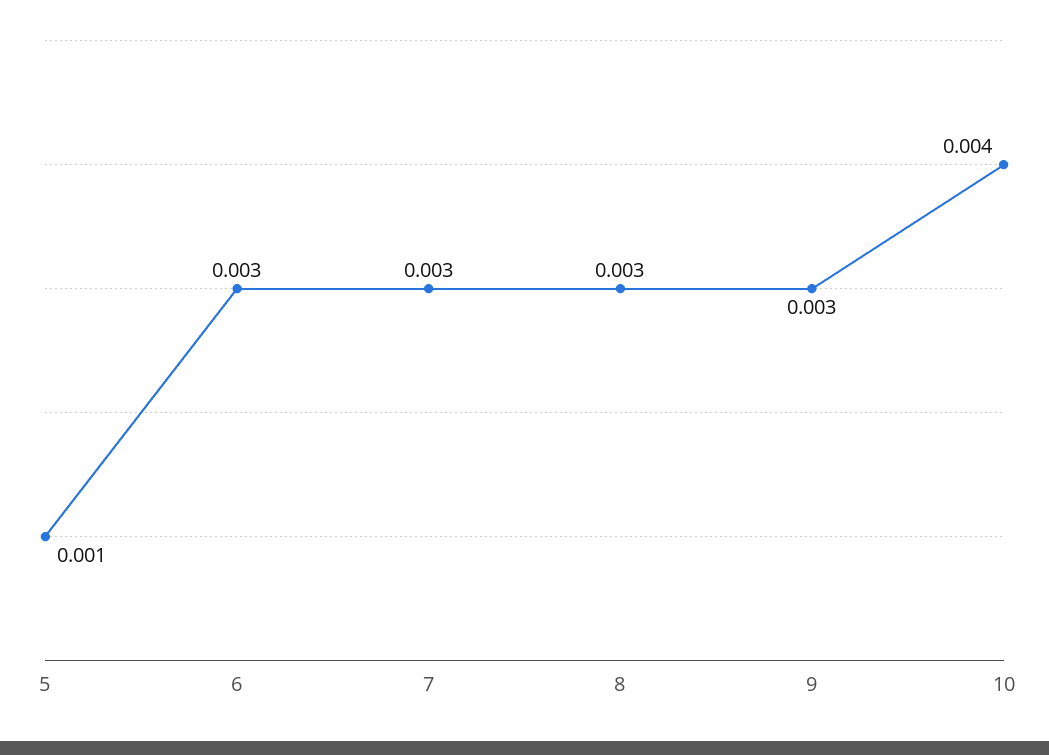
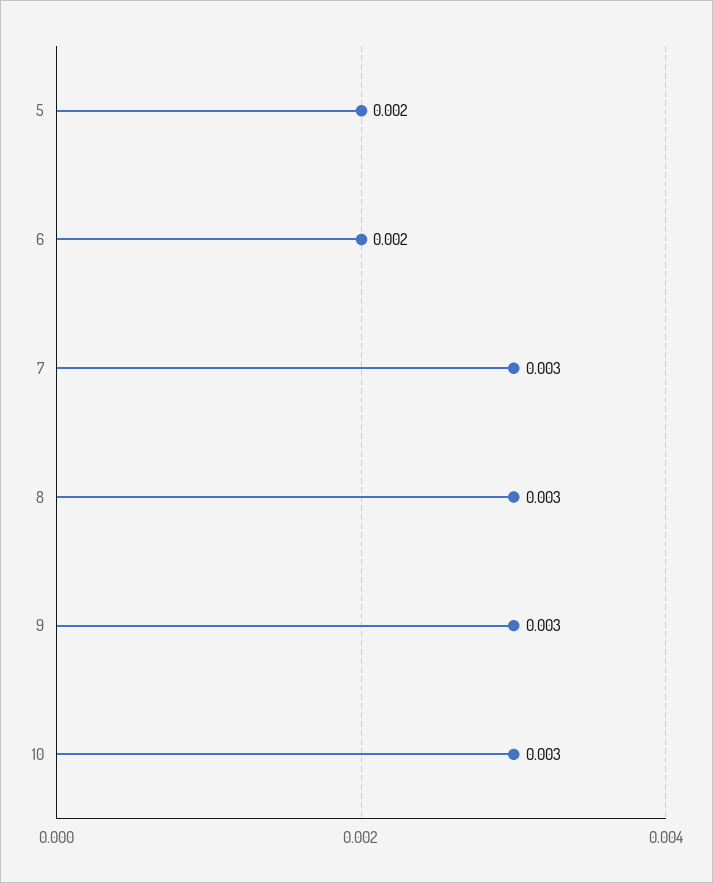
  {
-   "5": 0.001,
+   "5": 0.002,
-   "6": 0.003,
+   "6": 0.002,
    "7": 0.003,
    "8": 0.003,
    "9": 0.003,
-   "10": 0.004
+   "10": 0.003
  }

